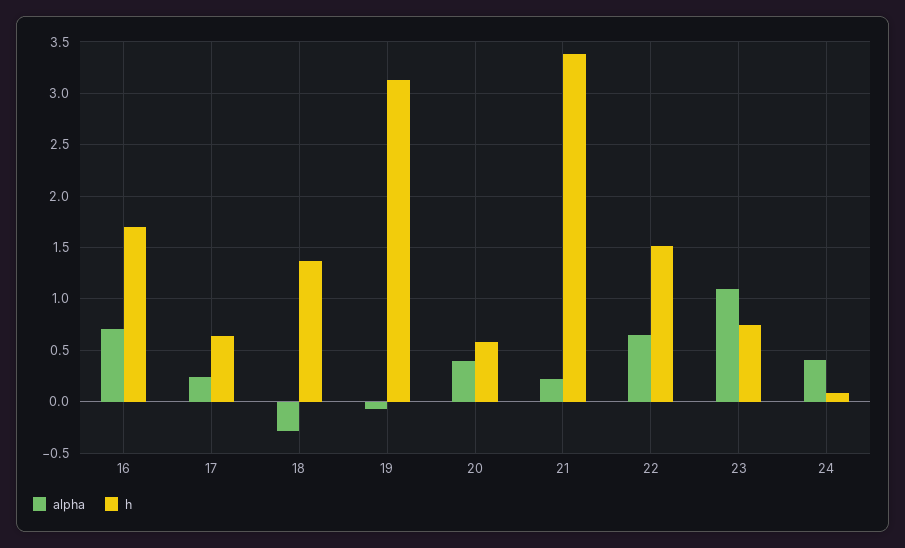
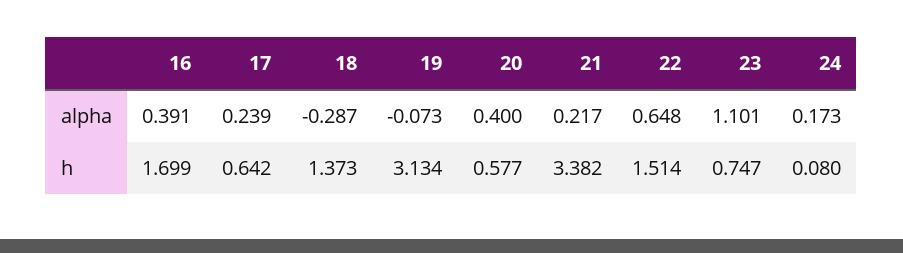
  {
    "alpha": {
-     "16": 0.7,
+     "16": 0.391,
      "17": 0.239,
      "18": -0.287,
      "19": -0.073,
      "20": 0.4,
      "21": 0.217,
      "22": 0.648,
      "23": 1.101,
-     "24": 0.4
+     "24": 0.173
    },
    "h": {
      "16": 1.699,
      "17": 0.642,
      "18": 1.373,
      "19": 3.134,
      "20": 0.577,
      "21": 3.382,
      "22": 1.514,
      "23": 0.747,
      "24": 0.08
    }
  }

